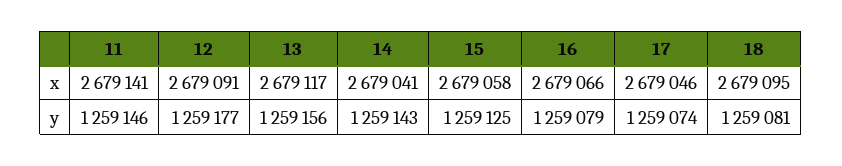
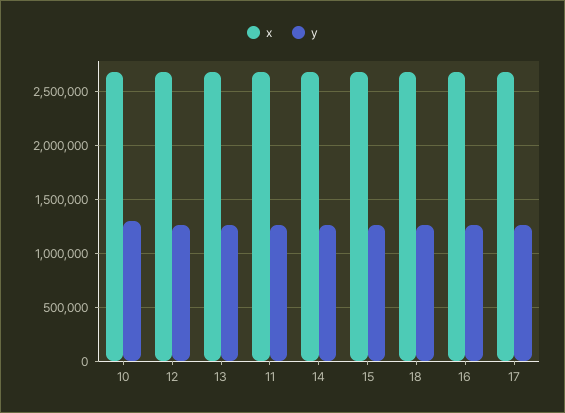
  {
    "x": {
      "11": 2679141,
      "12": 2679091,
      "13": 2679117,
      "14": 2679041,
      "15": 2679058,
      "16": 2679066,
      "17": 2679046,
-     "18": 2679095
+     "18": 2679095,
+     "10": 2700000
    },
    "y": {
      "11": 1259146,
      "12": 1259177,
      "13": 1259156,
      "14": 1259143,
      "15": 1259125,
      "16": 1259079,
      "17": 1259074,
-     "18": 1259081
+     "18": 1259081,
+     "10": 1300000
    }
  }

